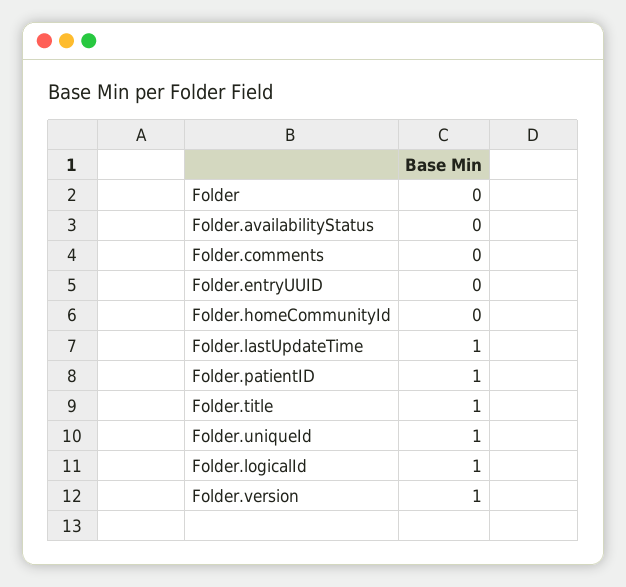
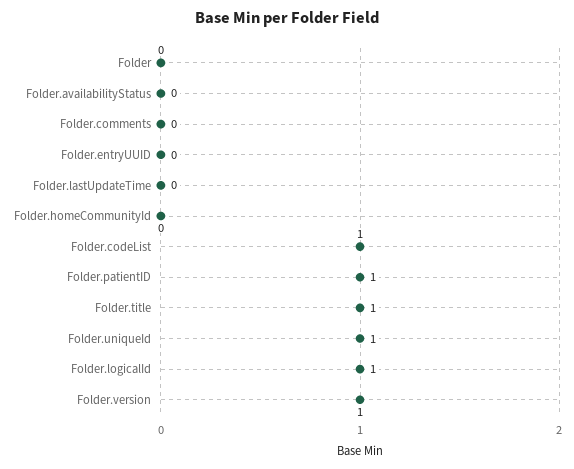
  {
    "Folder": 0,
    "Folder.availabilityStatus": 0,
    "Folder.comments": 0,
    "Folder.entryUUID": 0,
    "Folder.homeCommunityId": 0,
-   "Folder.lastUpdateTime": 1,
+   "Folder.lastUpdateTime": 0,
    "Folder.patientID": 1,
    "Folder.title": 1,
    "Folder.uniqueId": 1,
    "Folder.logicalId": 1,
-   "Folder.version": 1
+   "Folder.version": 1,
+   "Folder.codeList": 1
  }

